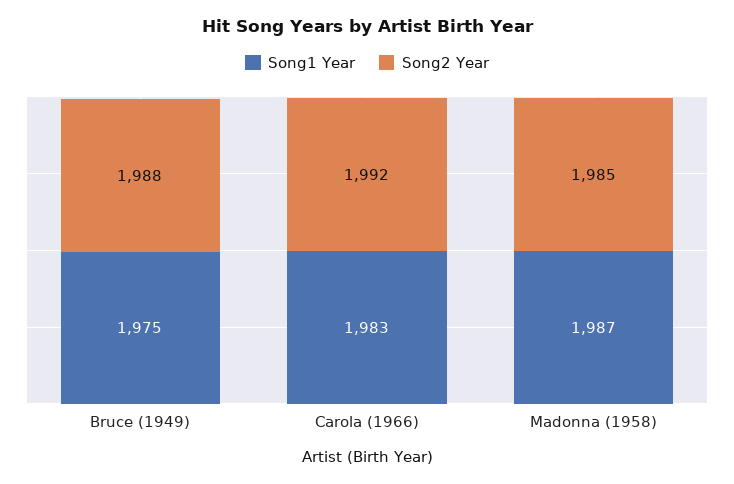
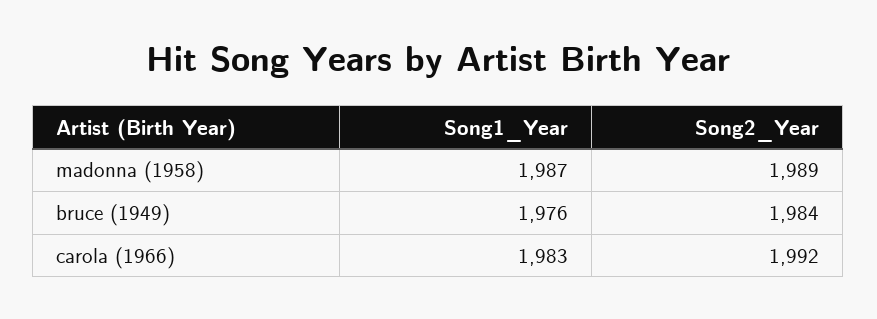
  {
    "Song1 Year": {
-     "Bruce (1949)": 1975,
+     "Bruce (1949)": 1976,
      "Carola (1966)": 1983,
      "Madonna (1958)": 1987
    },
    "Song2 Year": {
-     "Bruce (1949)": 1988,
+     "Bruce (1949)": 1984,
      "Carola (1966)": 1992,
-     "Madonna (1958)": 1985
+     "Madonna (1958)": 1989
    }
  }

